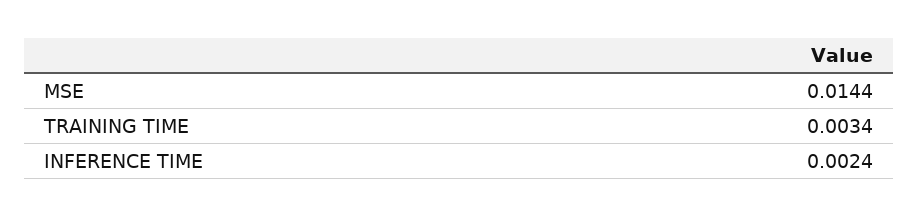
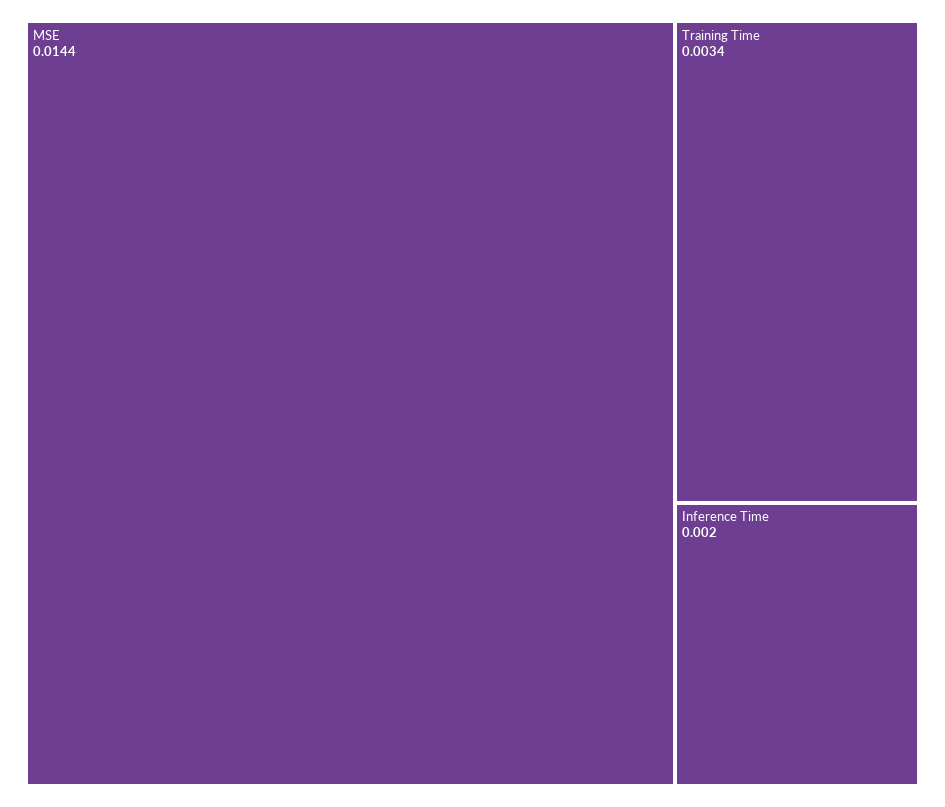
  {
    "MSE": 0.0144,
    "TRAINING TIME": 0.0034,
-   "INFERENCE TIME": 0.0024
+   "INFERENCE TIME": 0.002
  }

